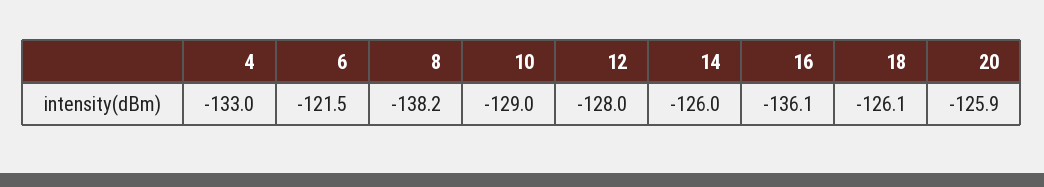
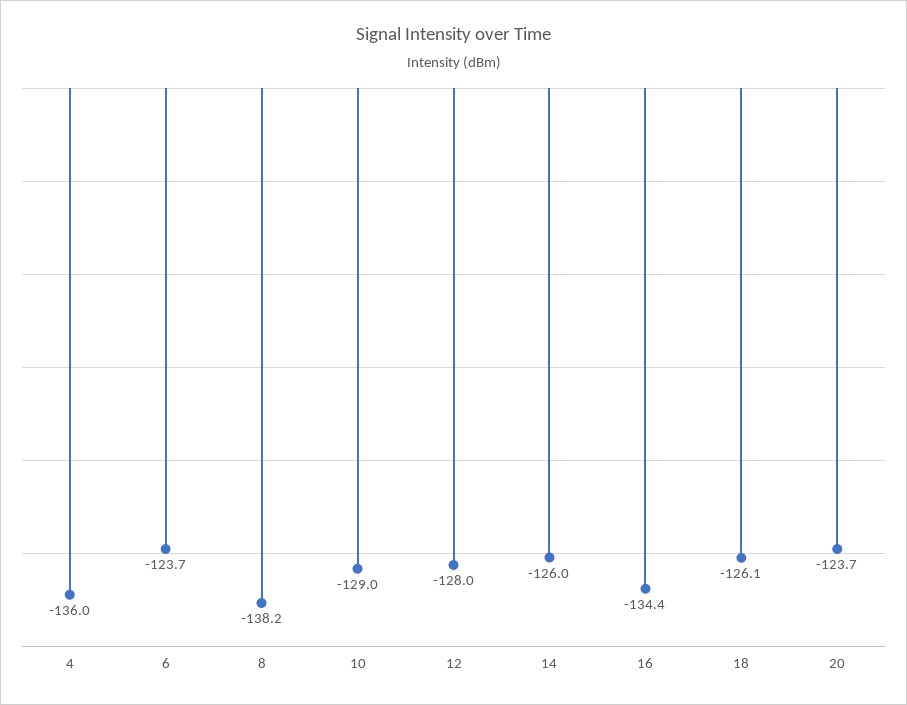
  {
-   "4": -133,
+   "4": -136,
-   "6": -121.5,
+   "6": -123.7,
    "8": -138.2,
    "10": -129,
    "12": -128,
    "14": -126,
-   "16": -136.1,
+   "16": -134.4,
    "18": -126.1,
-   "20": -125.9
+   "20": -123.7
  }

